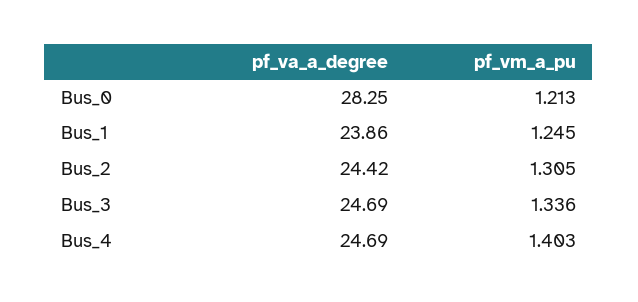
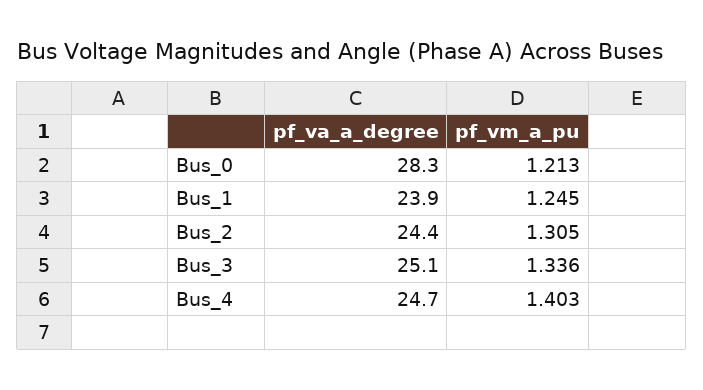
  {
    "pf_va_a_degree": {
      "Bus_0": 28.25,
      "Bus_1": 23.86,
      "Bus_2": 24.42,
-     "Bus_3": 24.69,
+     "Bus_3": 25.1,
      "Bus_4": 24.69
    },
    "pf_vm_a_pu": {
      "Bus_0": 1.213,
      "Bus_1": 1.245,
      "Bus_2": 1.305,
      "Bus_3": 1.336,
      "Bus_4": 1.403
    }
  }

